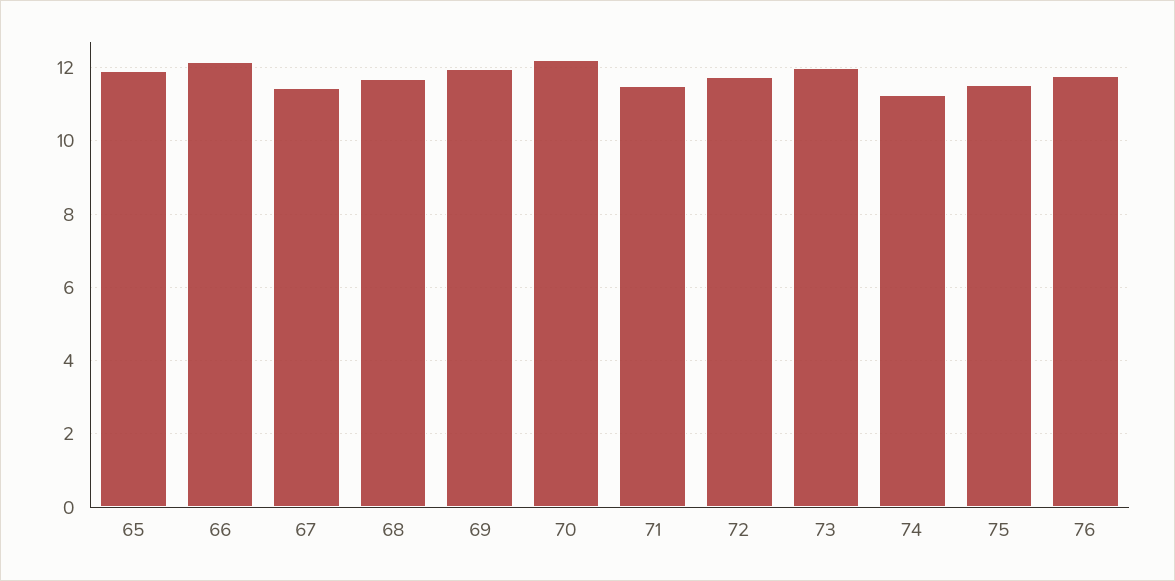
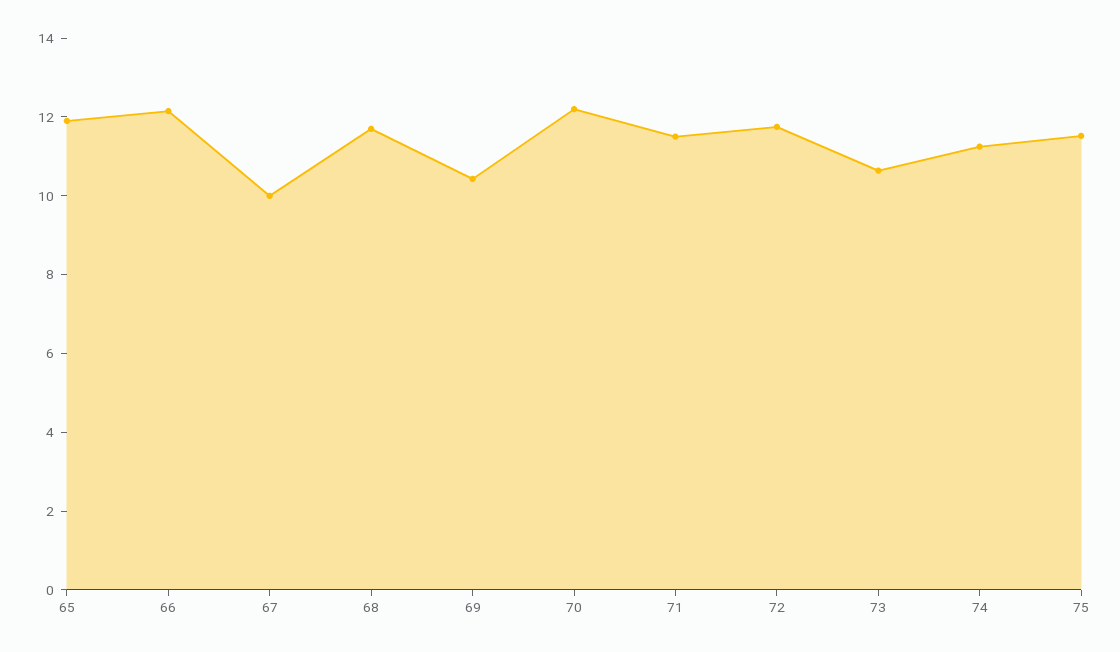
  {
    "65": 12,
    "66": 12.2,
-   "67": 11.4,
+   "67": 10,
    "68": 11.8,
-   "69": 12,
+   "69": 10.5,
    "70": 12.2,
    "71": 11.6,
    "72": 11.8,
-   "73": 12,
+   "73": 10.5,
    "74": 11.2,
-   "75": 11.6,
+   "75": 11.6
-   "76": 11.8
  }

